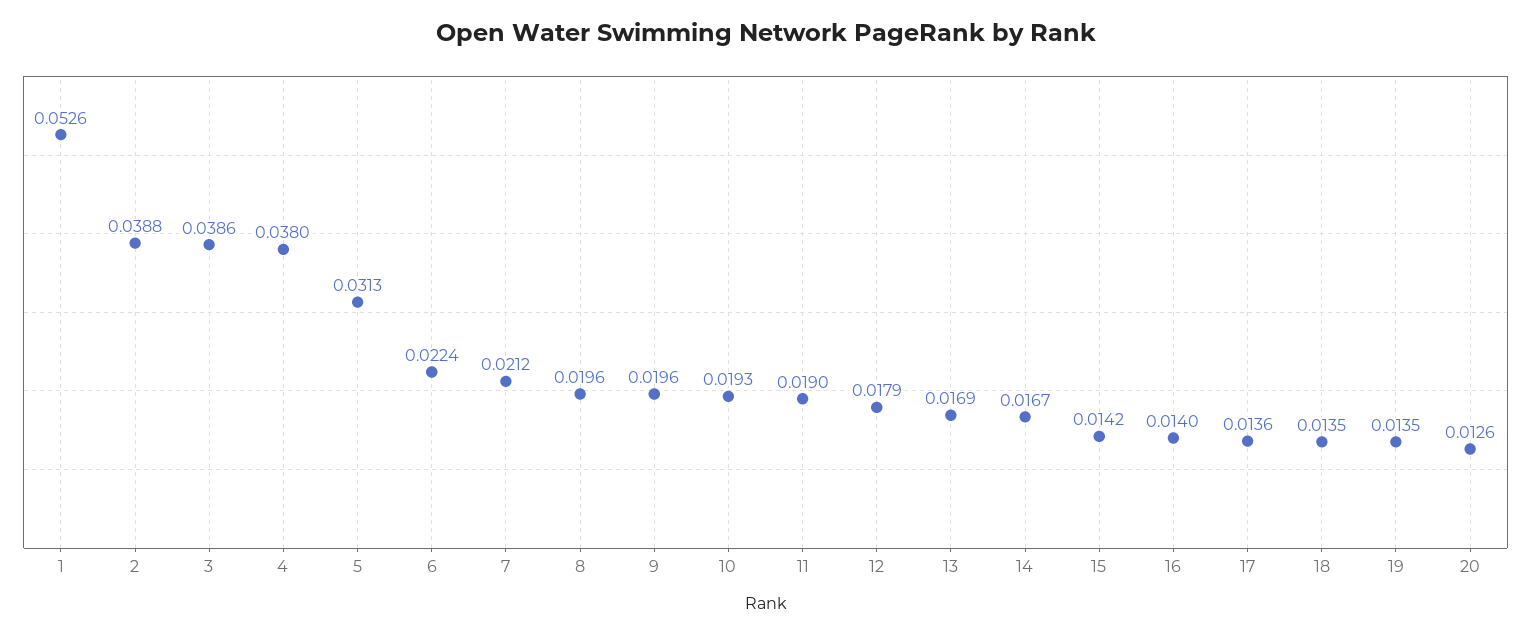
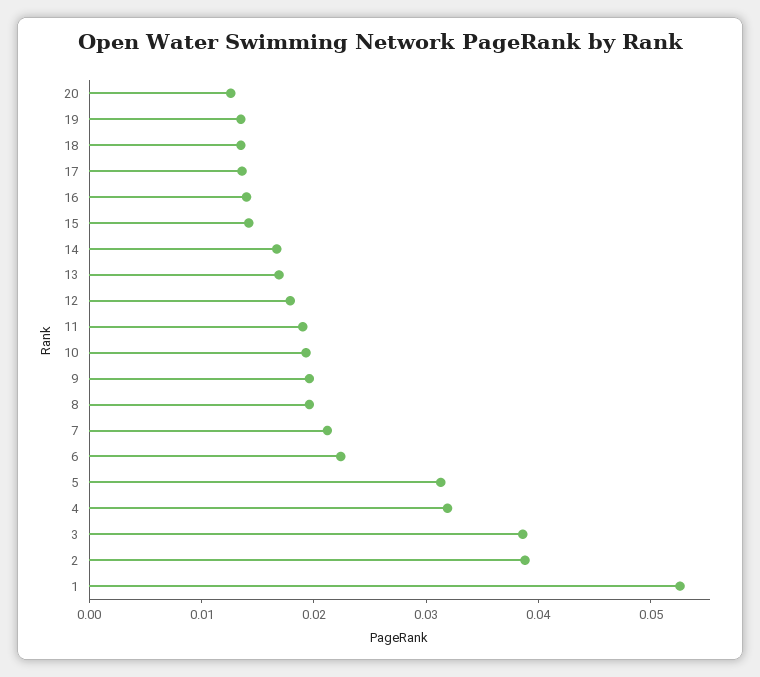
  {
    "1": 0.0526,
    "2": 0.0388,
    "3": 0.0386,
-   "4": 0.038,
+   "4": 0.032,
    "5": 0.0313,
    "6": 0.0224,
    "7": 0.0212,
    "8": 0.0196,
    "9": 0.0196,
    "10": 0.0193,
    "11": 0.019,
    "12": 0.0179,
    "13": 0.0169,
    "14": 0.0167,
    "15": 0.0142,
    "16": 0.014,
    "17": 0.0136,
    "18": 0.0135,
    "19": 0.0135,
    "20": 0.0126
  }

